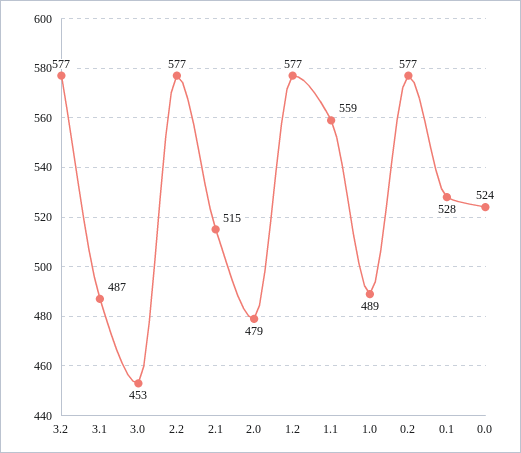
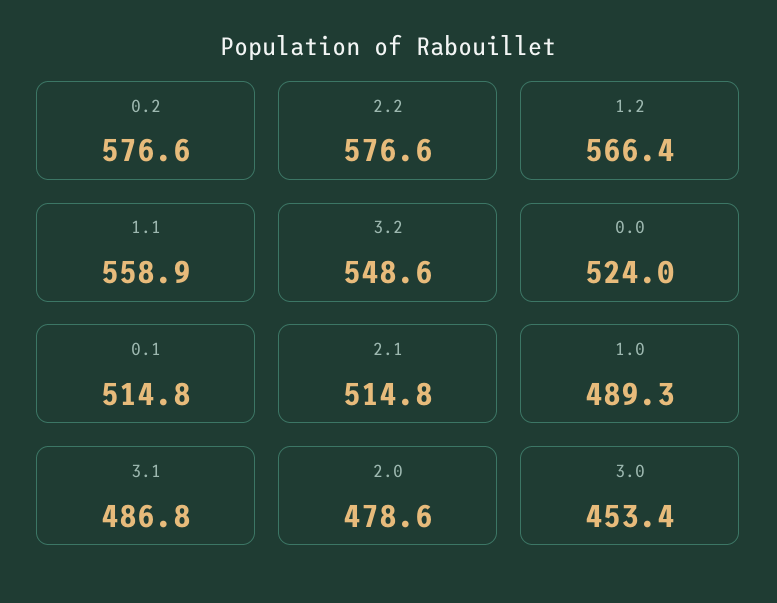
  {
-   "3.2": 577,
+   "3.2": 548.6,
    "3.1": 486.8,
    "3.0": 453.4,
    "2.2": 576.6,
    "2.1": 514.8,
    "2.0": 478.6,
-   "1.2": 577,
+   "1.2": 566.4,
    "1.1": 558.9,
    "1.0": 489.3,
    "0.2": 576.6,
-   "0.1": 528,
+   "0.1": 514.8,
    "0.0": 524
  }

